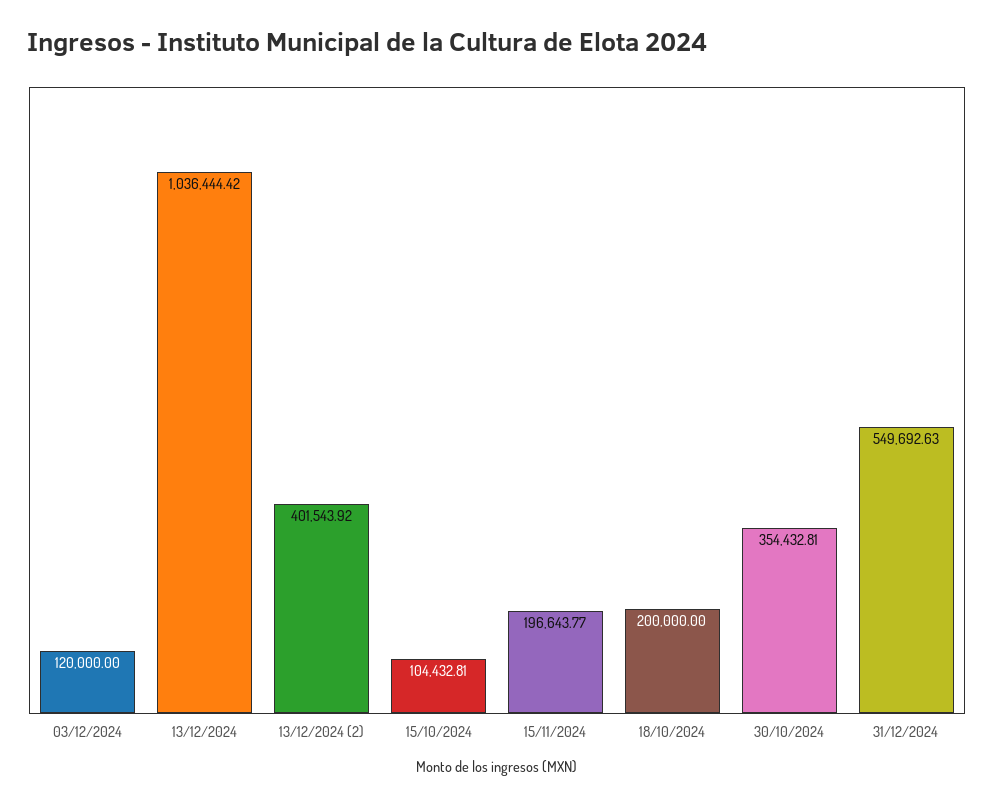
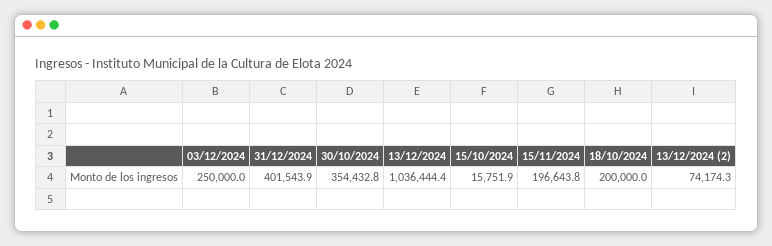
  {
-   "03/12/2024": 120000,
+   "03/12/2024": 250000,
    "13/12/2024": 1036444.42,
-   "13/12/2024 (2)": 401543.92,
+   "13/12/2024 (2)": 74174.3,
-   "15/10/2024": 104432.81,
+   "15/10/2024": 15751.9,
    "15/11/2024": 196643.77,
    "18/10/2024": 200000,
    "30/10/2024": 354432.81,
-   "31/12/2024": 549692.63
+   "31/12/2024": 401543.9
  }

